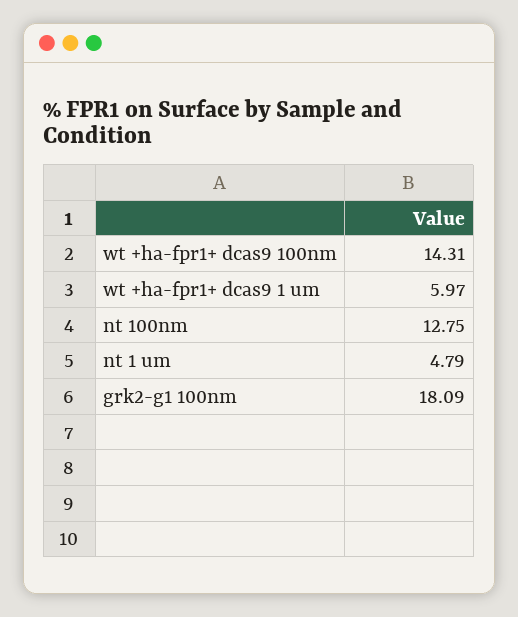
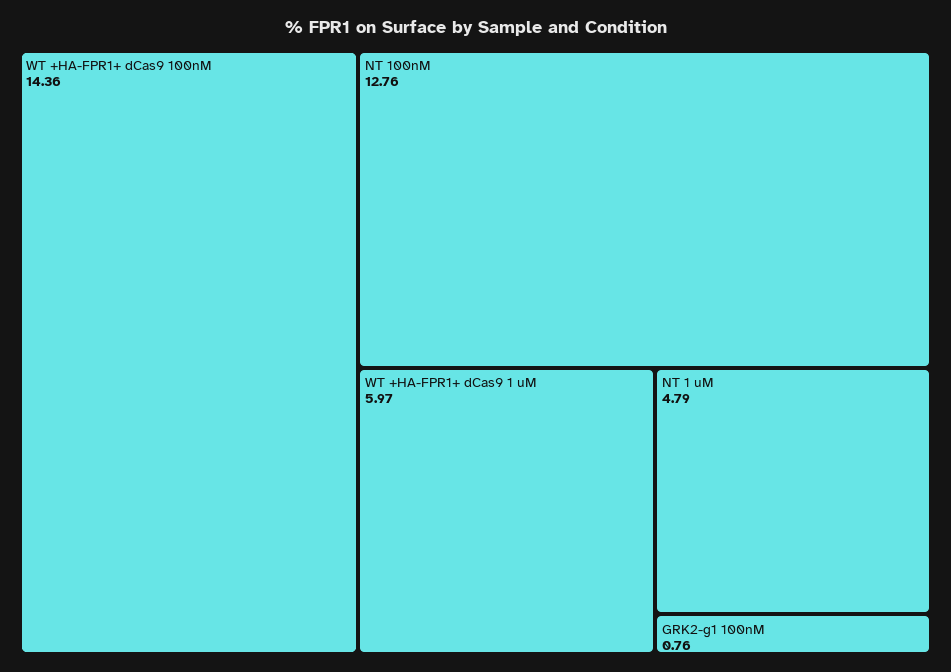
  {
-   "wt +ha-fpr1+ dcas9 100nm": 14.31,
+   "wt +ha-fpr1+ dcas9 100nm": 14.36,
    "wt +ha-fpr1+ dcas9 1 um": 5.97,
-   "nt 100nm": 12.75,
+   "nt 100nm": 12.76,
    "nt 1 um": 4.79,
-   "grk2-g1 100nm": 18.09
+   "grk2-g1 100nm": 0.76
  }

